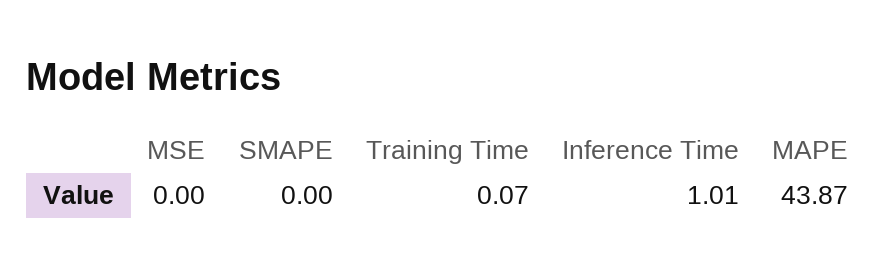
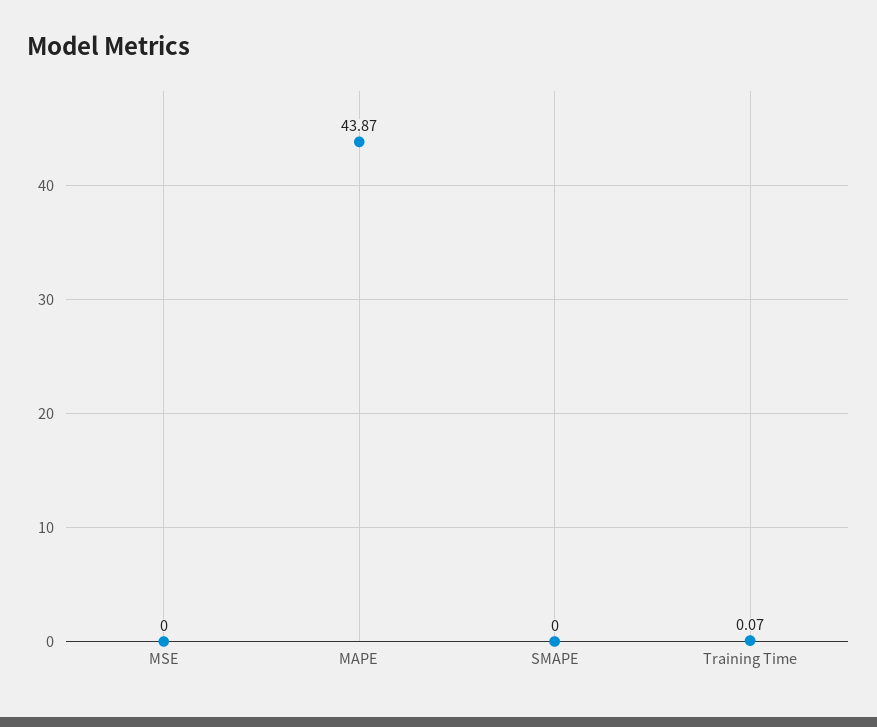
  {
    "MSE": 0,
    "SMAPE": 0,
    "Training Time": 0.07,
-   "Inference Time": 1.01,
    "MAPE": 43.87
  }

